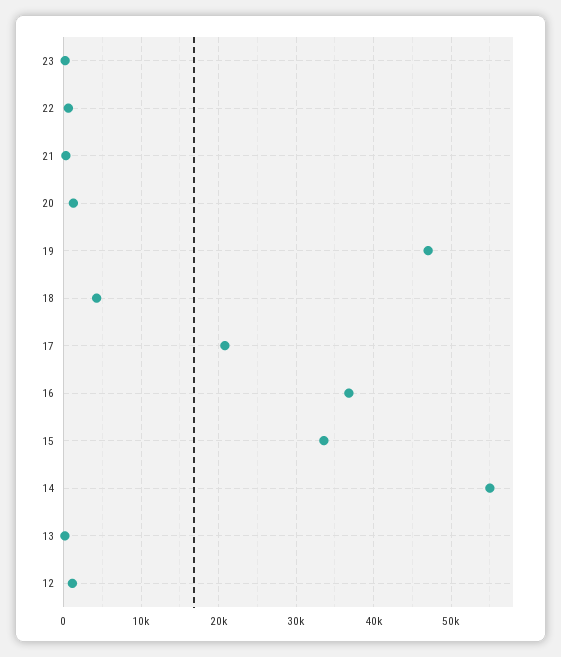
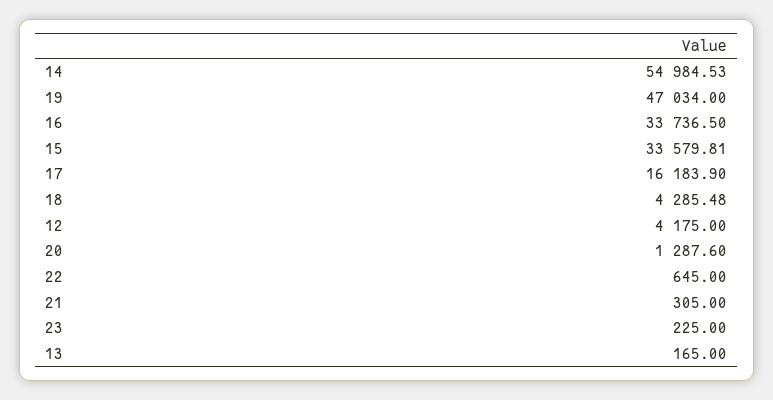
  {
    "23": 225,
    "22": 645,
    "21": 305,
    "20": 1287.6,
    "19": 47034,
    "18": 4285.48,
-   "17": 21000,
+   "17": 16183.9,
-   "16": 37000,
+   "16": 33736.5,
    "15": 33579.81,
    "14": 54984.53,
    "13": 165,
-   "12": 1000
+   "12": 4175
  }

